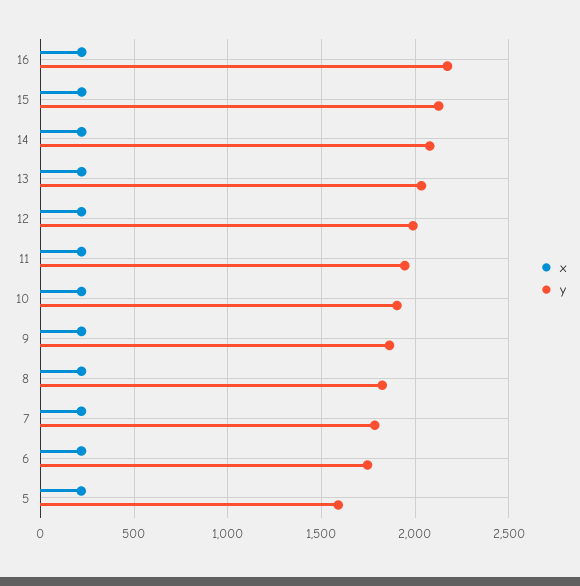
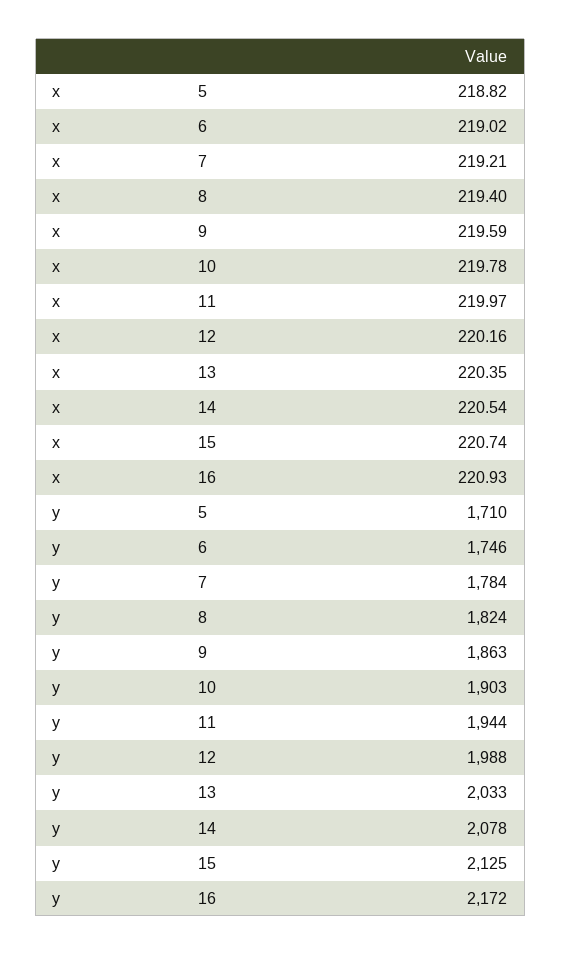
  {
    "x": {
      "16": 220.93,
      "15": 220.74,
      "14": 220.54,
      "13": 220.35,
      "12": 220.16,
      "11": 219.97,
      "10": 219.78,
      "9": 219.59,
      "8": 219.4,
      "7": 219.21,
      "6": 219.02,
      "5": 218.82
    },
    "y": {
      "16": 2172,
      "15": 2125,
      "14": 2078,
      "13": 2033,
      "12": 1988,
      "11": 1944,
      "10": 1903,
      "9": 1863,
      "8": 1824,
      "7": 1784,
      "6": 1746,
-     "5": 1600
+     "5": 1710
    }
  }

